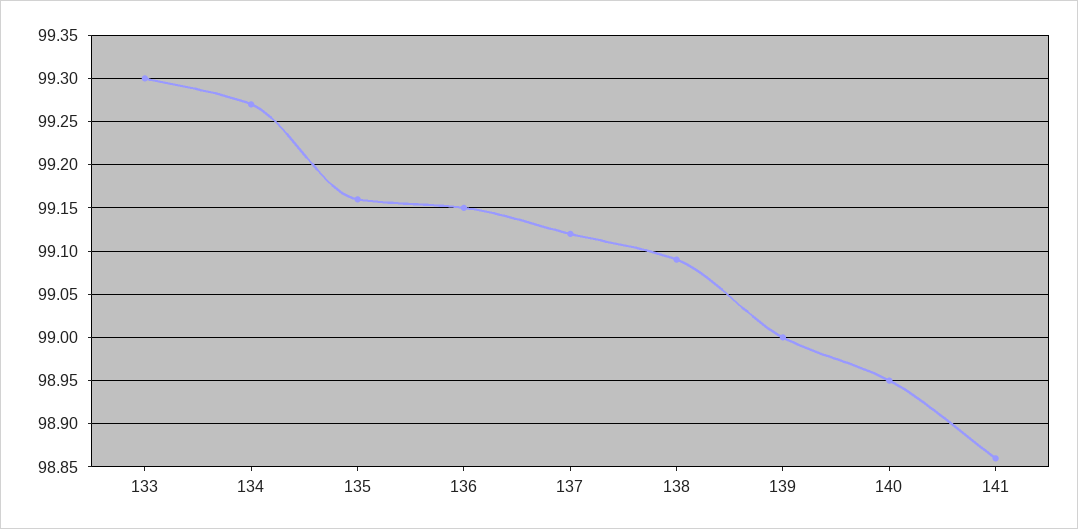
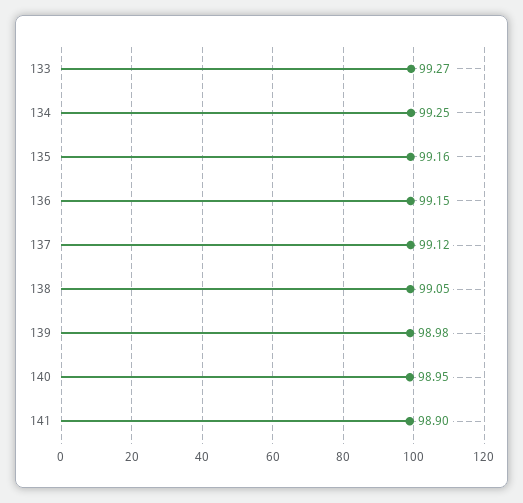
  {
-   "133": 99.3,
+   "133": 99.27,
-   "134": 99.27,
+   "134": 99.25,
    "135": 99.16,
    "136": 99.15,
    "137": 99.12,
-   "138": 99.09,
+   "138": 99.05,
-   "139": 99,
+   "139": 98.98,
    "140": 98.95,
-   "141": 98.86
+   "141": 98.9
  }

